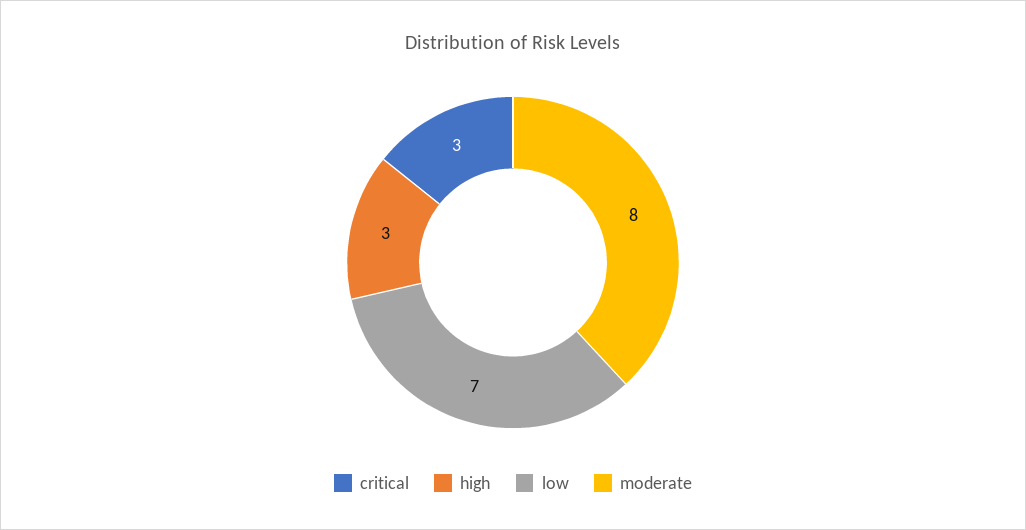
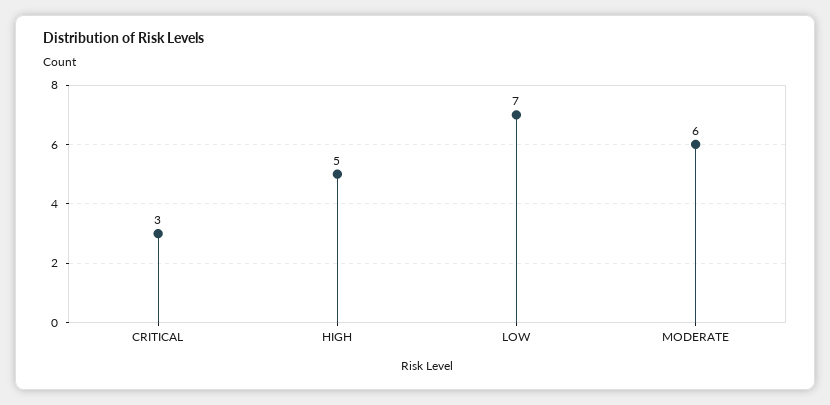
  {
    "critical": 3,
-   "high": 3,
+   "high": 5,
    "low": 7,
-   "moderate": 8
+   "moderate": 6
  }

